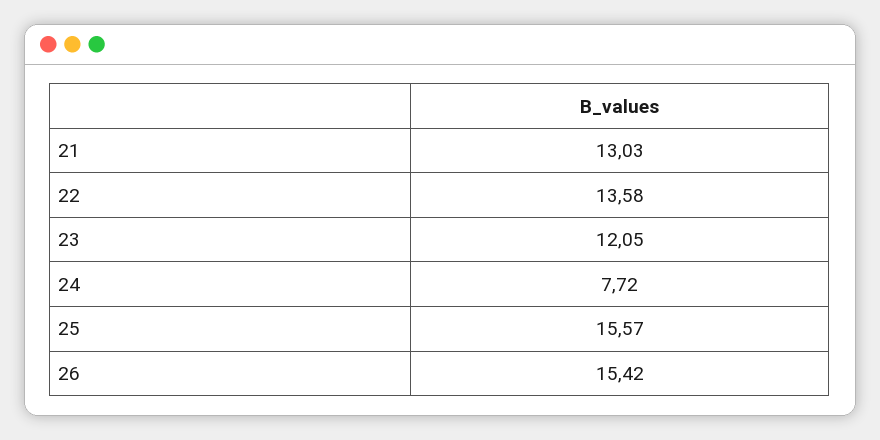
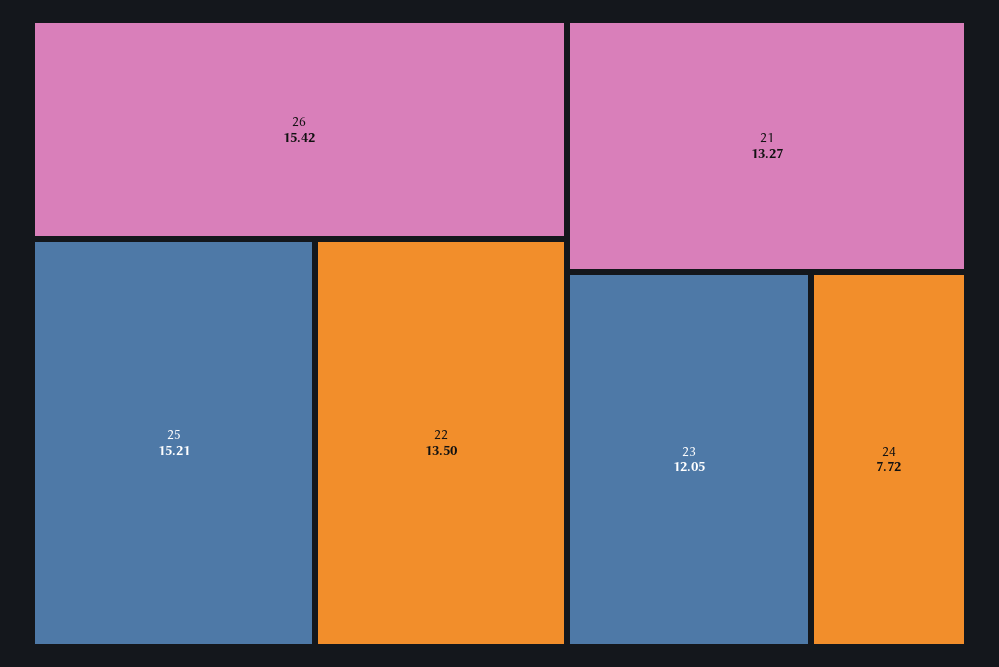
  {
-   "21": 13.03,
+   "21": 13.27,
-   "22": 13.58,
+   "22": 13.5,
    "23": 12.05,
    "24": 7.72,
-   "25": 15.57,
+   "25": 15.21,
    "26": 15.42
  }

